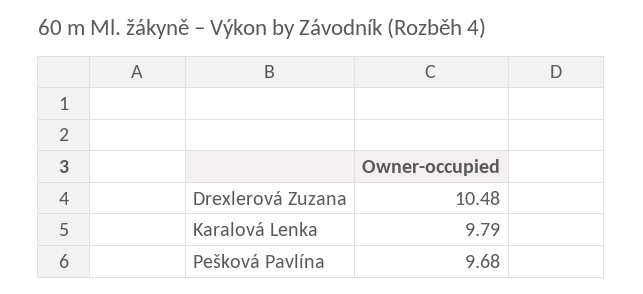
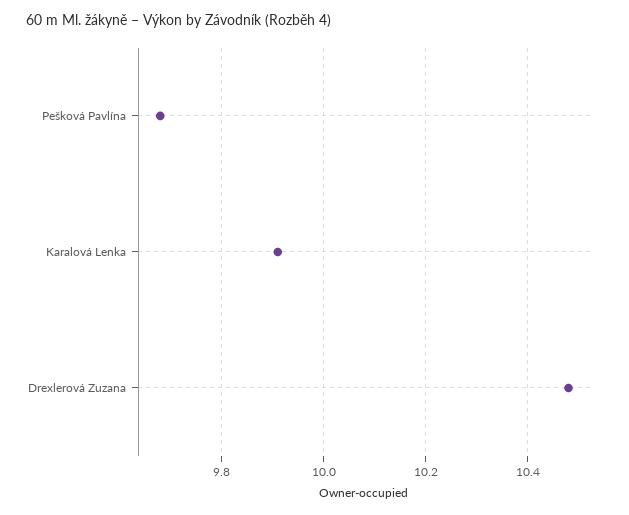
  {
    "Drexlerová Zuzana": 10.48,
-   "Karalová Lenka": 9.79,
+   "Karalová Lenka": 9.9,
    "Pešková Pavlína": 9.68
  }

